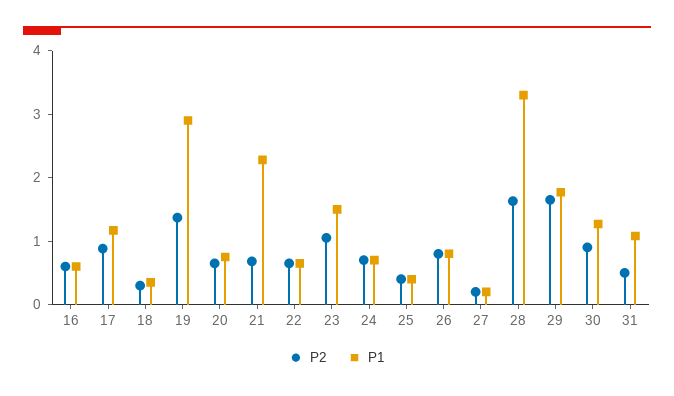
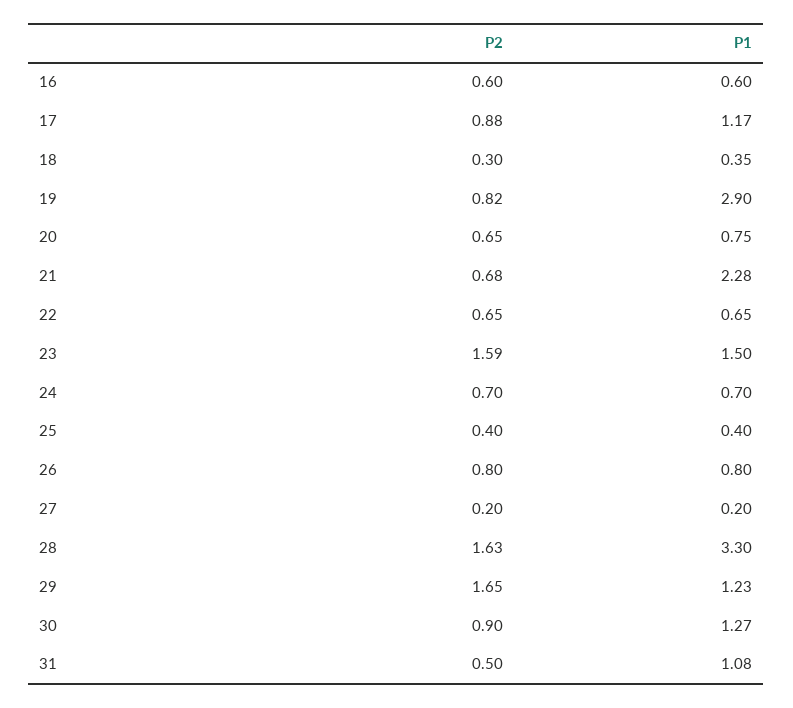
  {
    "P2": {
      "16": 0.6,
      "17": 0.88,
      "18": 0.3,
-     "19": 1.4,
+     "19": 0.82,
      "20": 0.65,
      "21": 0.68,
      "22": 0.65,
-     "23": 1,
+     "23": 1.59,
      "24": 0.7,
      "25": 0.4,
      "26": 0.8,
      "27": 0.2,
      "28": 1.63,
      "29": 1.65,
      "30": 0.9,
      "31": 0.5
    },
    "P1": {
      "16": 0.6,
      "17": 1.17,
      "18": 0.35,
      "19": 2.9,
      "20": 0.75,
      "21": 2.28,
      "22": 0.65,
      "23": 1.5,
      "24": 0.7,
      "25": 0.4,
      "26": 0.8,
      "27": 0.2,
      "28": 3.3,
-     "29": 1.8,
+     "29": 1.23,
      "30": 1.27,
      "31": 1.08
    }
  }

